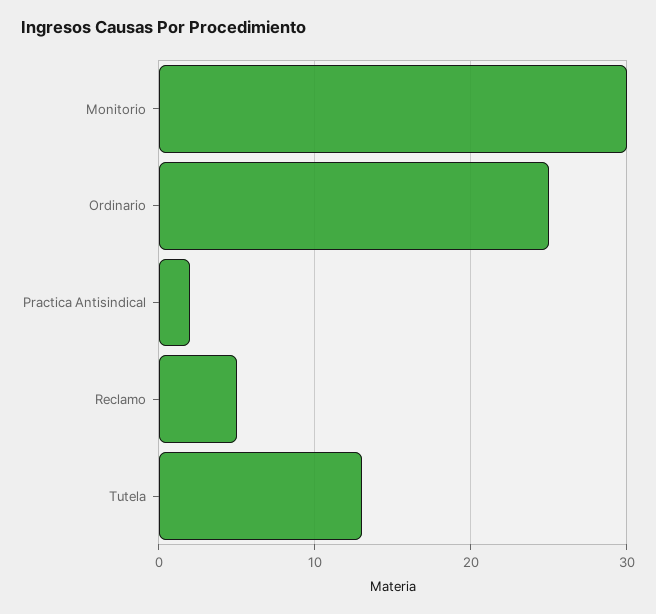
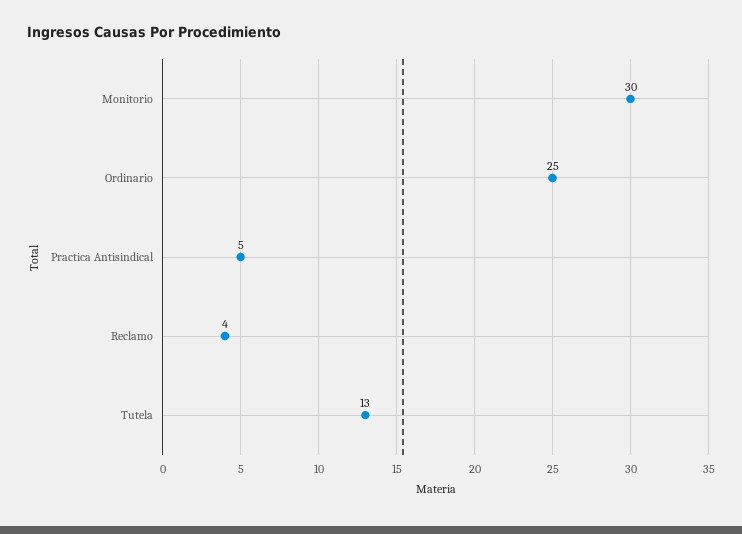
  {
    "Monitorio": 30,
    "Ordinario": 25,
-   "Practica Antisindical": 2,
+   "Practica Antisindical": 5,
-   "Reclamo": 5,
+   "Reclamo": 4,
    "Tutela": 13
  }

